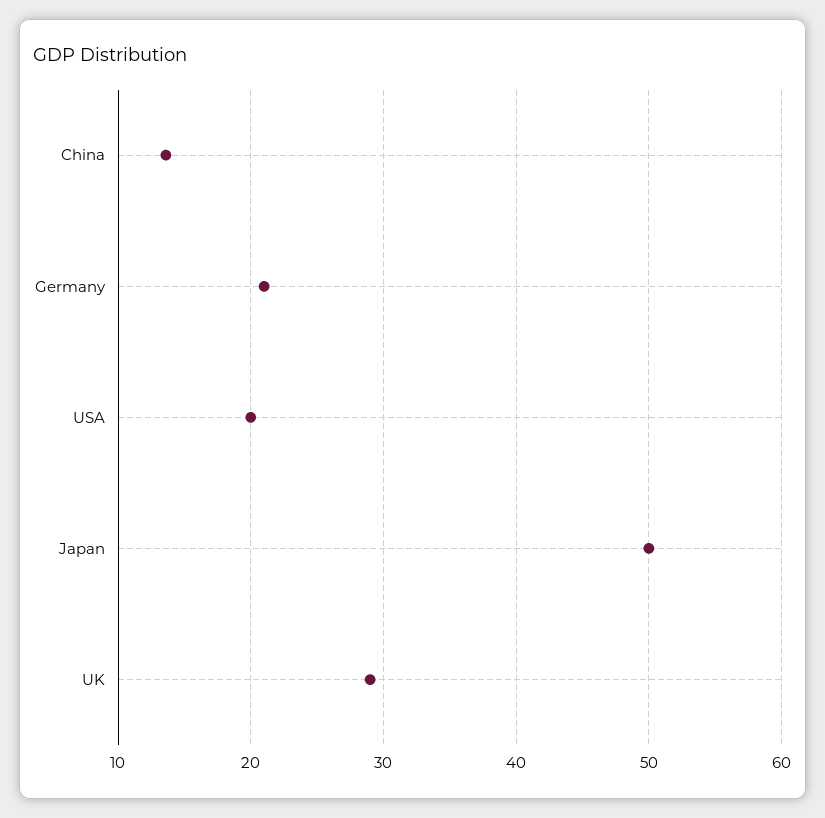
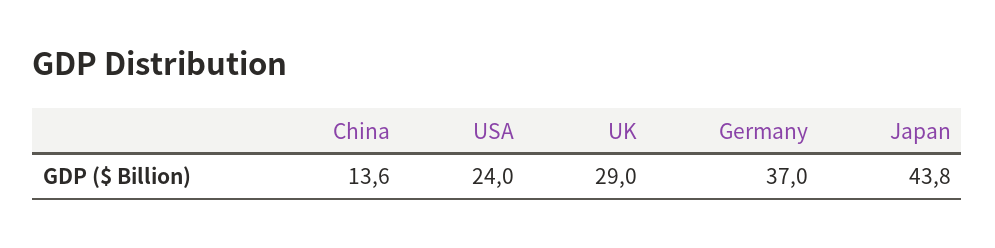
  {
    "China": 13.6,
-   "Germany": 21,
+   "Germany": 37,
-   "USA": 20,
+   "USA": 24,
-   "Japan": 50,
+   "Japan": 43.8,
    "UK": 29
  }

